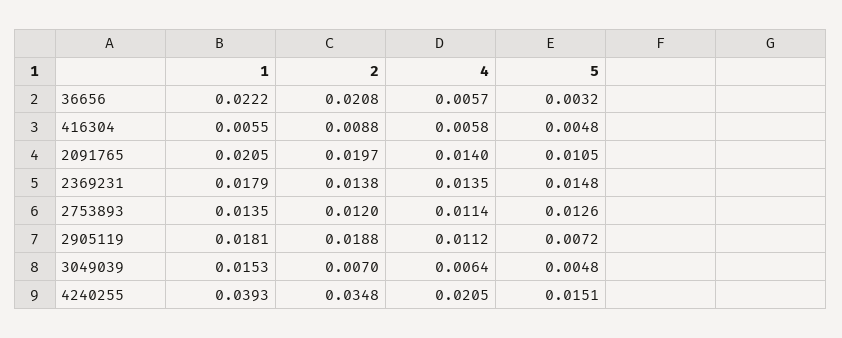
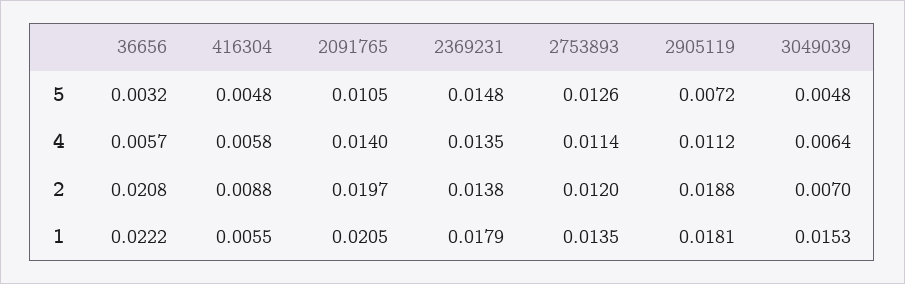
  {
    "1": {
      "36656": 0.0222,
      "416304": 0.0055,
      "2091765": 0.0205,
      "2369231": 0.0179,
      "2753893": 0.0135,
      "2905119": 0.0181,
-     "3049039": 0.0153,
+     "3049039": 0.0153
-     "4240255": 0.0393
    },
    "2": {
      "36656": 0.0208,
      "416304": 0.0088,
      "2091765": 0.0197,
      "2369231": 0.0138,
      "2753893": 0.012,
      "2905119": 0.0188,
-     "3049039": 0.007,
+     "3049039": 0.007
-     "4240255": 0.0348
    },
    "4": {
      "36656": 0.0057,
      "416304": 0.0058,
      "2091765": 0.014,
      "2369231": 0.0135,
      "2753893": 0.0114,
      "2905119": 0.0112,
-     "3049039": 0.0064,
+     "3049039": 0.0064
-     "4240255": 0.0205
    },
    "5": {
      "36656": 0.0032,
      "416304": 0.0048,
      "2091765": 0.0105,
      "2369231": 0.0148,
      "2753893": 0.0126,
      "2905119": 0.0072,
-     "3049039": 0.0048,
+     "3049039": 0.0048
-     "4240255": 0.0151
    }
  }

